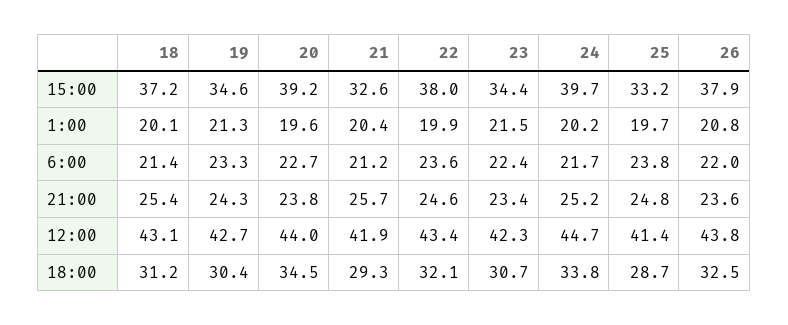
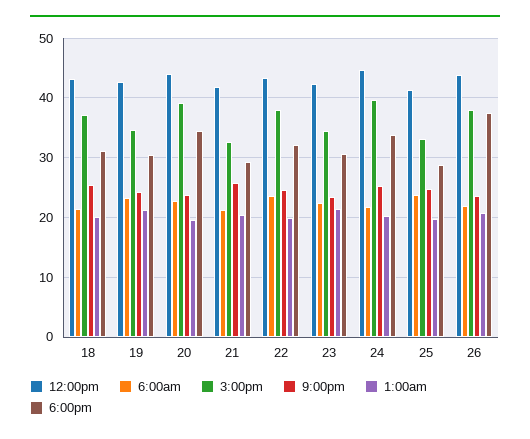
  {
    "15:00": {
      "18": 37.2,
      "19": 34.6,
      "20": 39.2,
      "21": 32.6,
      "22": 38,
      "23": 34.4,
      "24": 39.7,
      "25": 33.2,
      "26": 37.9
    },
    "1:00": {
      "18": 20.1,
      "19": 21.3,
      "20": 19.6,
      "21": 20.4,
      "22": 19.9,
      "23": 21.5,
      "24": 20.2,
      "25": 19.7,
      "26": 20.8
    },
    "6:00": {
      "18": 21.4,
      "19": 23.3,
      "20": 22.7,
      "21": 21.2,
      "22": 23.6,
      "23": 22.4,
      "24": 21.7,
      "25": 23.8,
      "26": 22
    },
    "21:00": {
      "18": 25.4,
      "19": 24.3,
      "20": 23.8,
      "21": 25.7,
      "22": 24.6,
      "23": 23.4,
      "24": 25.2,
      "25": 24.8,
      "26": 23.6
    },
    "12:00": {
      "18": 43.1,
      "19": 42.7,
      "20": 44,
      "21": 41.9,
      "22": 43.4,
      "23": 42.3,
      "24": 44.7,
      "25": 41.4,
      "26": 43.8
    },
    "18:00": {
      "18": 31.2,
      "19": 30.4,
      "20": 34.5,
      "21": 29.3,
      "22": 32.1,
      "23": 30.7,
      "24": 33.8,
      "25": 28.7,
-     "26": 32.5
+     "26": 38
    }
  }

